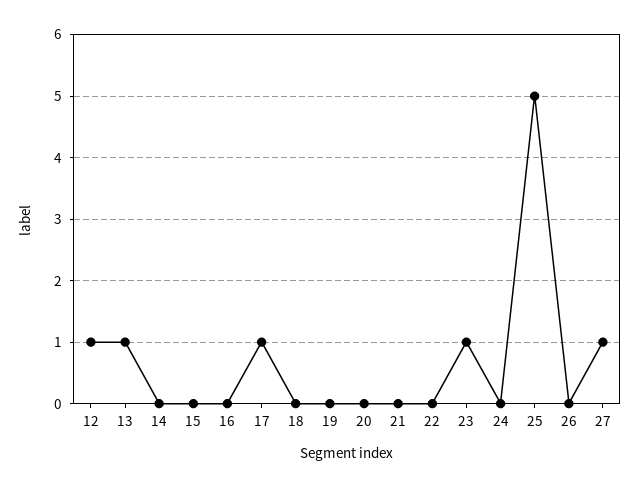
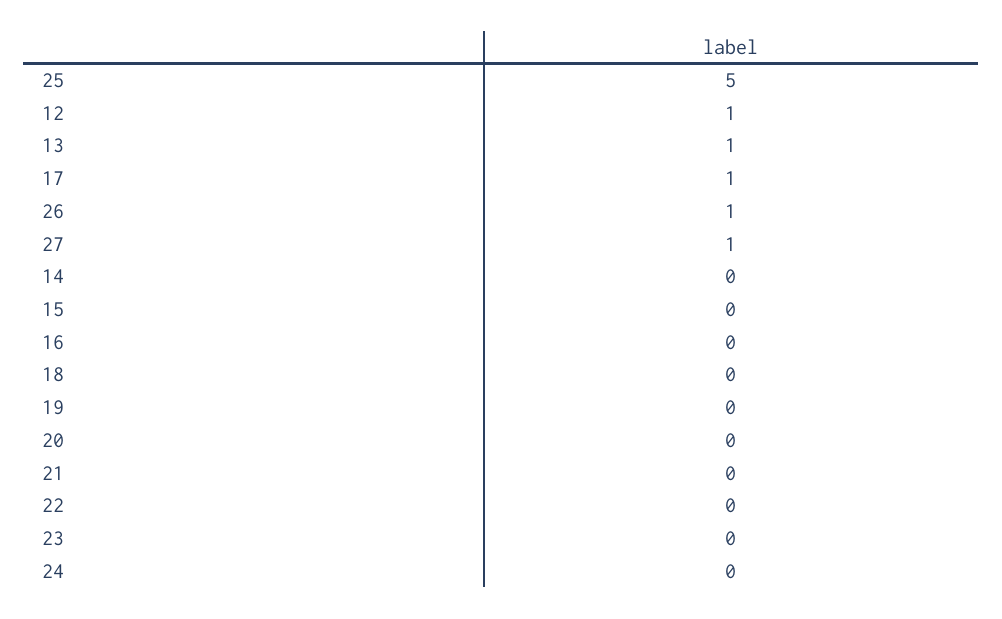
  {
    "12": 1,
    "13": 1,
    "14": 0,
    "15": 0,
    "16": 0,
    "17": 1,
    "18": 0,
    "19": 0,
    "20": 0,
    "21": 0,
    "22": 0,
-   "23": 1,
+   "23": 0,
    "24": 0,
    "25": 5,
-   "26": 0,
+   "26": 1,
    "27": 1
  }

